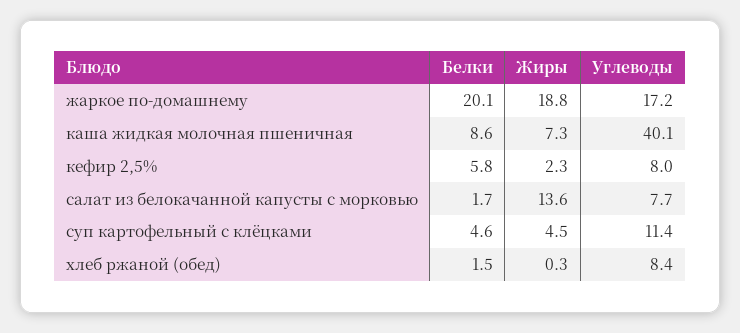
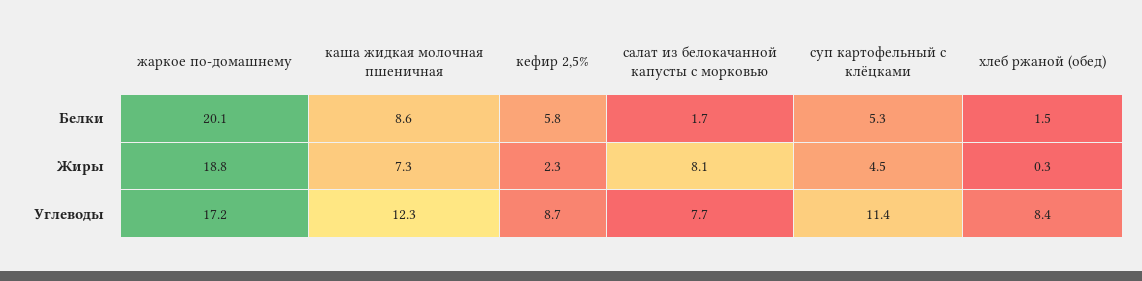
  {
    "Белки": {
      "жаркое по-домашнему": 20.1,
      "каша жидкая молочная пшеничная": 8.6,
      "кефир 2,5%": 5.8,
      "салат из белокачанной капусты с морковью": 1.7,
-     "суп картофельный с клёцками": 4.6,
+     "суп картофельный с клёцками": 5.3,
      "хлеб ржаной (обед)": 1.5
    },
    "Жиры": {
      "жаркое по-домашнему": 18.8,
      "каша жидкая молочная пшеничная": 7.3,
      "кефир 2,5%": 2.3,
-     "салат из белокачанной капусты с морковью": 13.6,
+     "салат из белокачанной капусты с морковью": 8.1,
      "суп картофельный с клёцками": 4.5,
      "хлеб ржаной (обед)": 0.3
    },
    "Углеводы": {
      "жаркое по-домашнему": 17.2,
-     "каша жидкая молочная пшеничная": 40.1,
+     "каша жидкая молочная пшеничная": 12.3,
-     "кефир 2,5%": 8,
+     "кефир 2,5%": 8.7,
      "салат из белокачанной капусты с морковью": 7.7,
      "суп картофельный с клёцками": 11.4,
      "хлеб ржаной (обед)": 8.4
    }
  }

